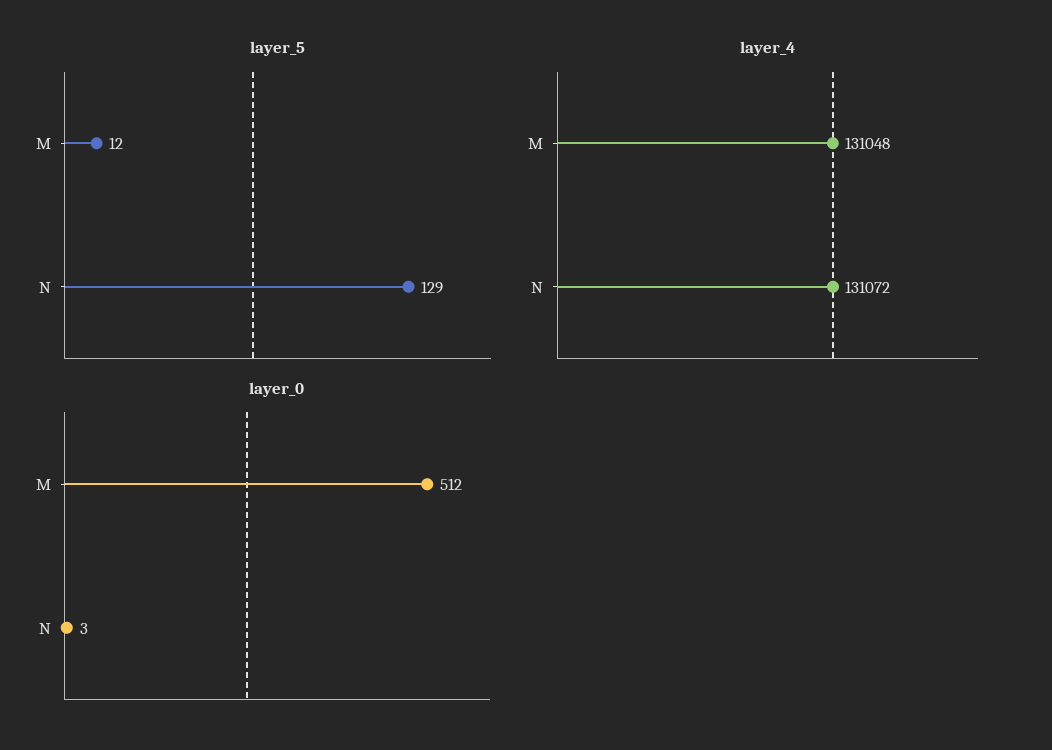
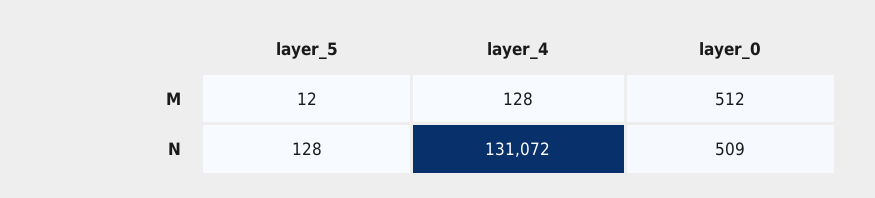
  {
    "layer_5": {
      "M": 12,
-     "N": 129
+     "N": 128
    },
    "layer_4": {
-     "M": 131048,
+     "M": 128,
      "N": 131072
    },
    "layer_0": {
      "M": 512,
-     "N": 3
+     "N": 509
    }
  }

